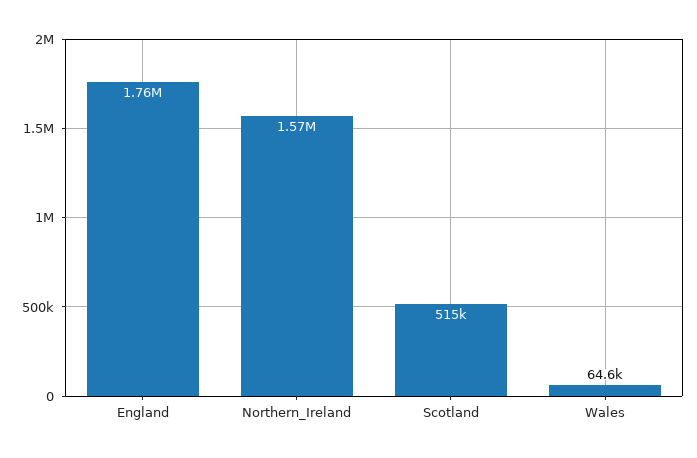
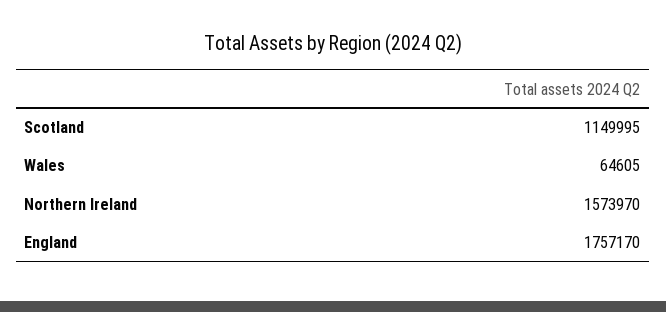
  {
    "England": 1757170,
    "Northern_Ireland": 1573970,
-   "Scotland": 515000,
+   "Scotland": 1149995,
    "Wales": 64605
  }

